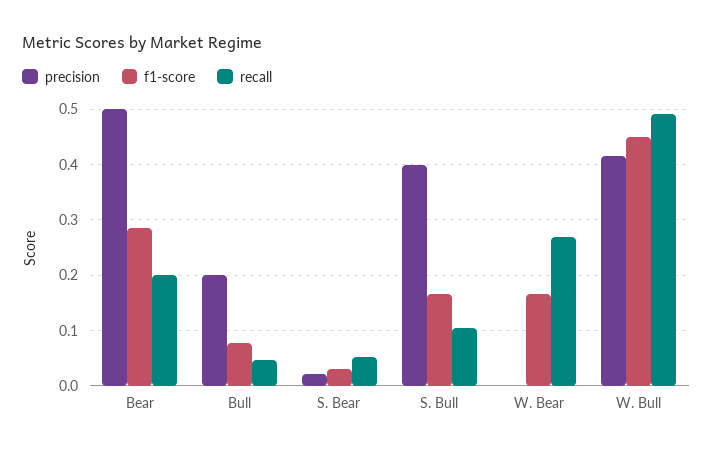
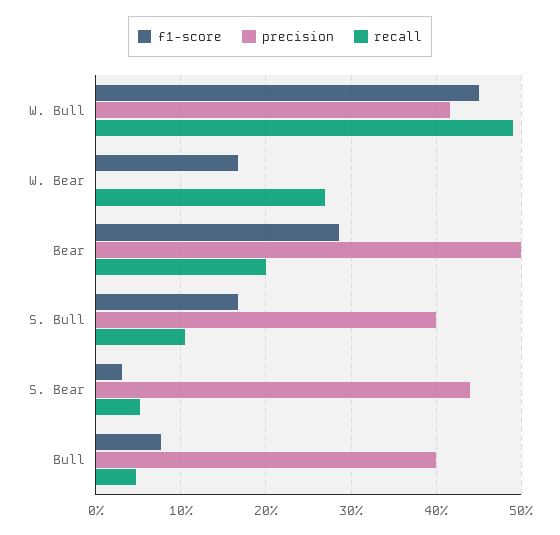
  {
    "precision": {
      "Bear": 0.5,
-     "Bull": 0.2,
+     "Bull": 0.4,
-     "S. Bear": 0.02,
+     "S. Bear": 0.44,
      "S. Bull": 0.4,
      "W. Bear": 0,
      "W. Bull": 0.42
    },
    "f1-score": {
      "Bear": 0.29,
      "Bull": 0.08,
      "S. Bear": 0.03,
      "S. Bull": 0.17,
      "W. Bear": 0.17,
      "W. Bull": 0.45
    },
    "recall": {
      "Bear": 0.2,
      "Bull": 0.05,
      "S. Bear": 0.05,
      "S. Bull": 0.11,
      "W. Bear": 0.27,
      "W. Bull": 0.49
    }
  }

